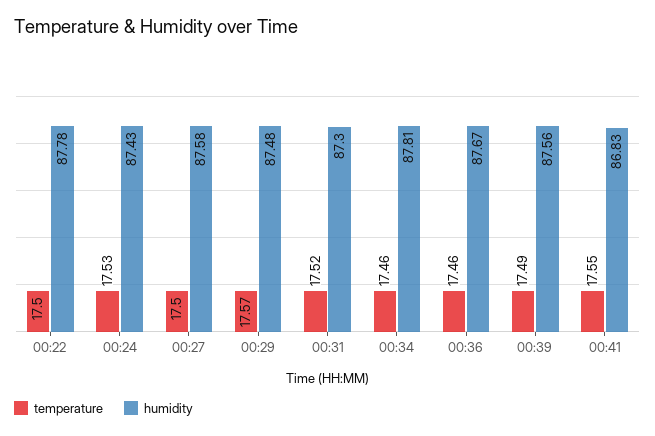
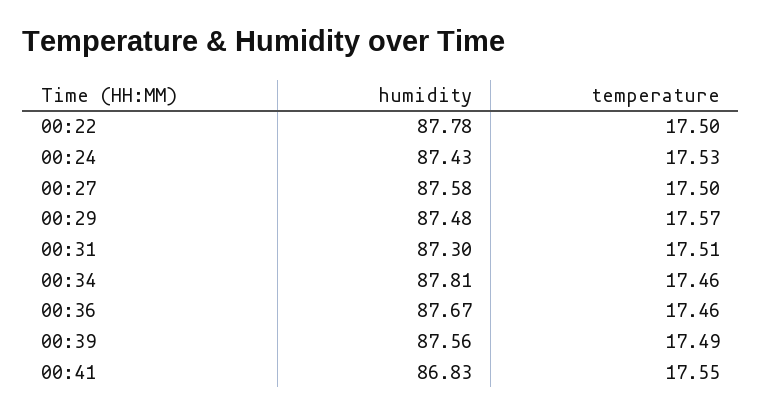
  {
    "temperature": {
      "00:22": 17.5,
      "00:24": 17.53,
      "00:27": 17.5,
      "00:29": 17.57,
-     "00:31": 17.52,
+     "00:31": 17.51,
      "00:34": 17.46,
      "00:36": 17.46,
      "00:39": 17.49,
      "00:41": 17.55
    },
    "humidity": {
      "00:22": 87.78,
      "00:24": 87.43,
      "00:27": 87.58,
      "00:29": 87.48,
      "00:31": 87.3,
      "00:34": 87.81,
      "00:36": 87.67,
      "00:39": 87.56,
      "00:41": 86.83
    }
  }

